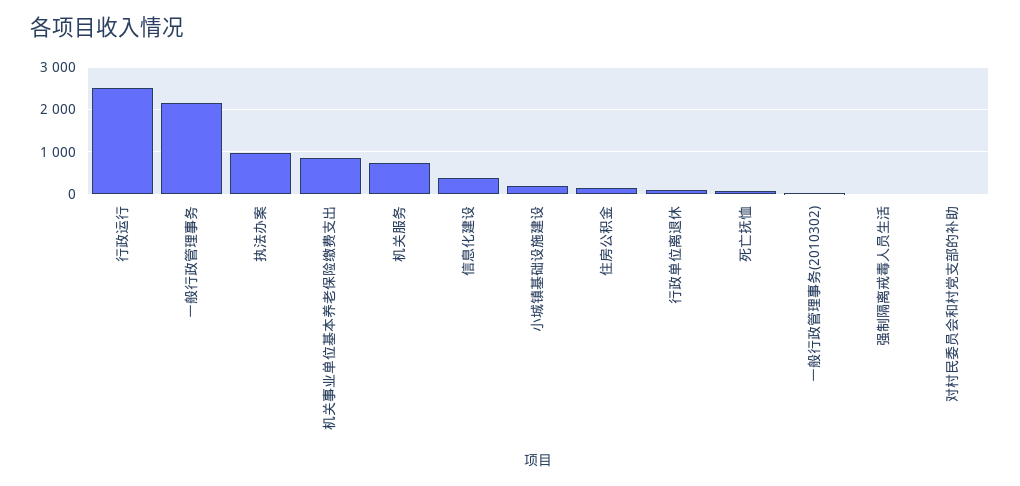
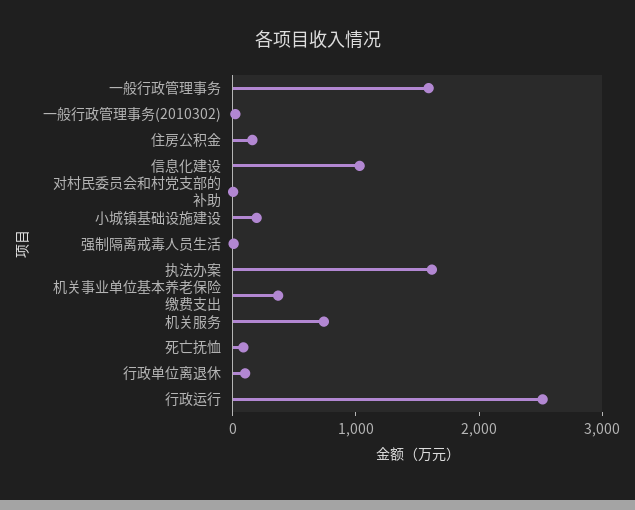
  {
    "行政运行": 2600,
-   "一般行政管理事务": 2200,
+   "一般行政管理事务": 1600,
-   "执法办案": 1000,
+   "执法办案": 1600,
-   "机关事业单位基本养老保险缴费支出": 800,
+   "机关事业单位基本养老保险缴费支出": 400,
    "机关服务": 800,
-   "信息化建设": 400,
+   "信息化建设": 1000,
    "小城镇基础设施建设": 200,
    "住房公积金": 200,
    "行政单位离退休": 200,
    "死亡抚恤": 0,
    "一般行政管理事务(2010302)": 0,
    "强制隔离戒毒人员生活": 0,
    "对村民委员会和村党支部的补助": 0
  }

